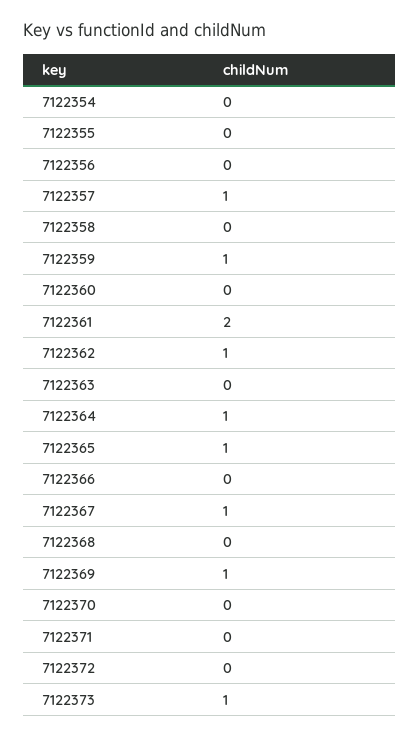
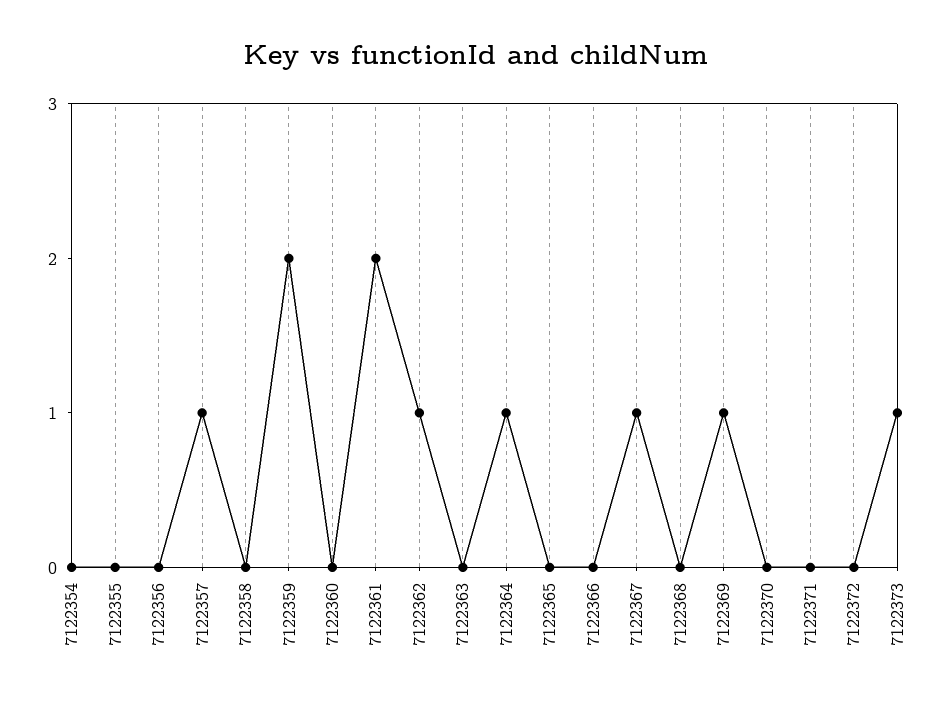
  {
    "7122354": 0,
    "7122355": 0,
    "7122356": 0,
    "7122357": 1,
    "7122358": 0,
-   "7122359": 1,
+   "7122359": 2,
    "7122360": 0,
    "7122361": 2,
    "7122362": 1,
    "7122363": 0,
    "7122364": 1,
-   "7122365": 1,
+   "7122365": 0,
    "7122366": 0,
    "7122367": 1,
    "7122368": 0,
    "7122369": 1,
    "7122370": 0,
    "7122371": 0,
    "7122372": 0,
    "7122373": 1
  }

